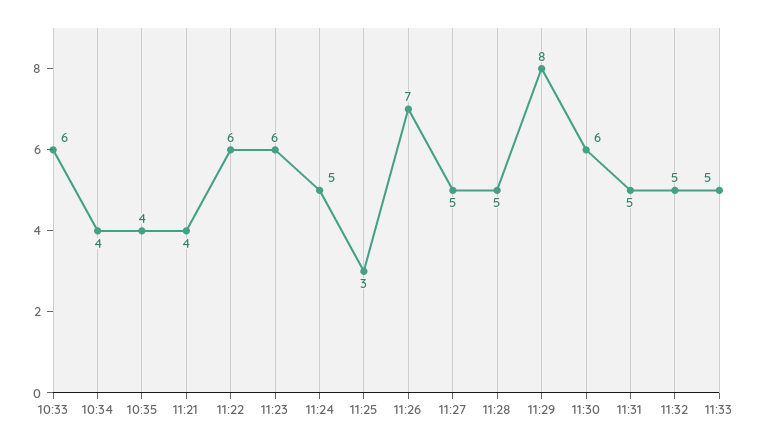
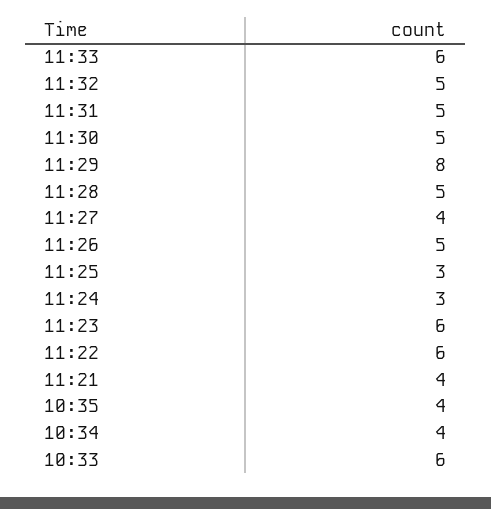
  {
    "10:33": 6,
    "10:34": 4,
    "10:35": 4,
    "11:21": 4,
    "11:22": 6,
    "11:23": 6,
-   "11:24": 5,
+   "11:24": 3,
    "11:25": 3,
-   "11:26": 7,
+   "11:26": 5,
-   "11:27": 5,
+   "11:27": 4,
    "11:28": 5,
    "11:29": 8,
-   "11:30": 6,
+   "11:30": 5,
    "11:31": 5,
    "11:32": 5,
-   "11:33": 5
+   "11:33": 6
  }

